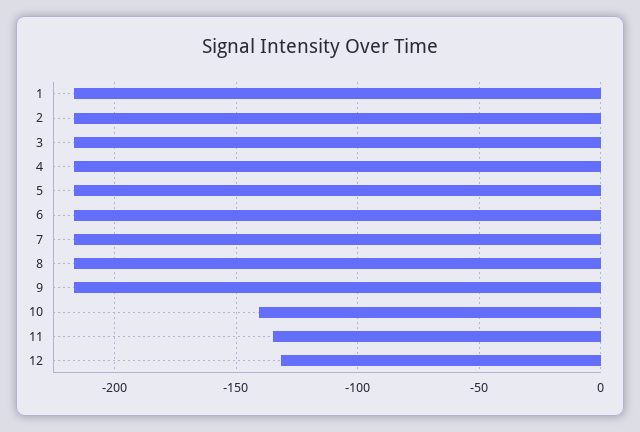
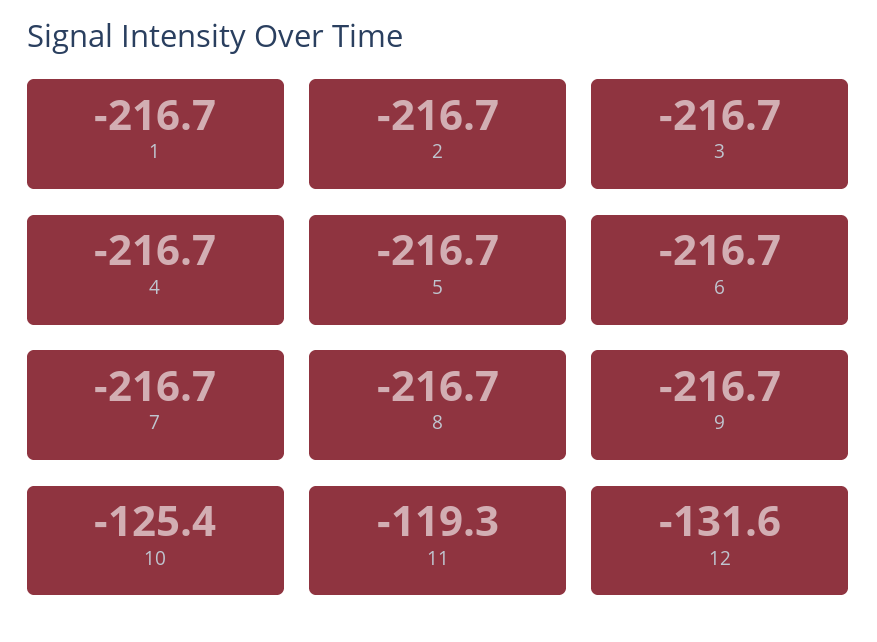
  {
    "1": -216.7,
    "2": -216.7,
    "3": -216.7,
    "4": -216.7,
    "5": -216.7,
    "6": -216.7,
    "7": -216.7,
    "8": -216.7,
    "9": -216.7,
-   "10": -140,
+   "10": -125.4,
-   "11": -135,
+   "11": -119.3,
    "12": -131.6
  }

